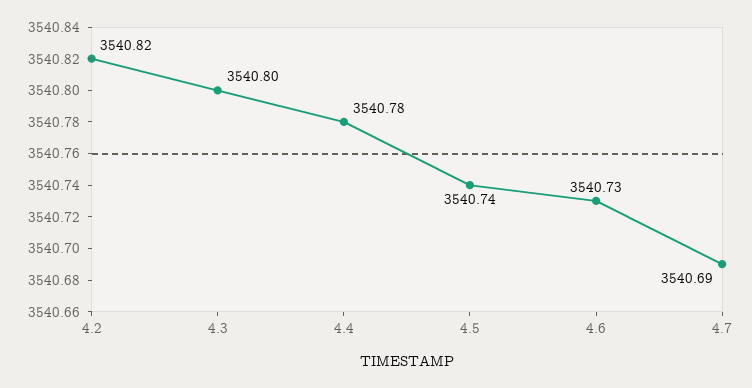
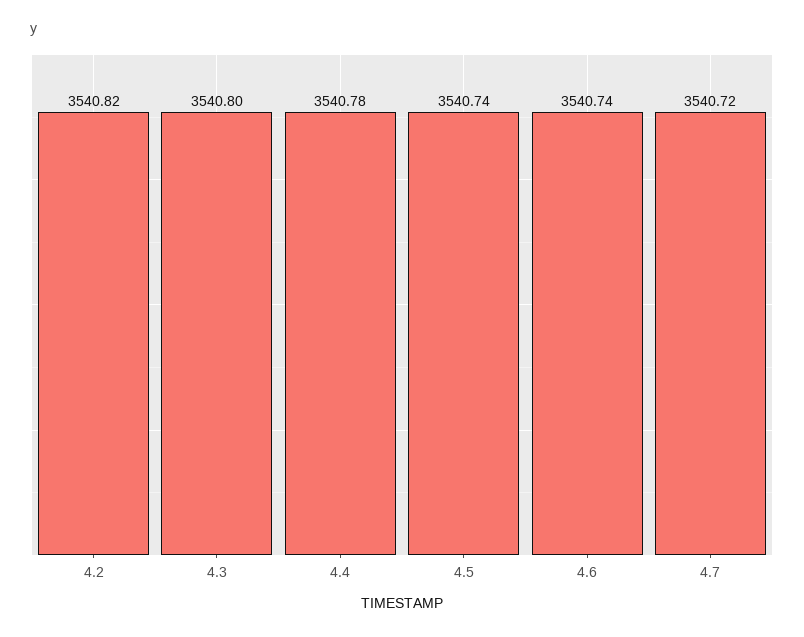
  {
    "4.2": 3540.82,
    "4.3": 3540.8,
    "4.4": 3540.78,
    "4.5": 3540.74,
-   "4.6": 3540.73,
+   "4.6": 3540.74,
-   "4.7": 3540.69
+   "4.7": 3540.72
  }

